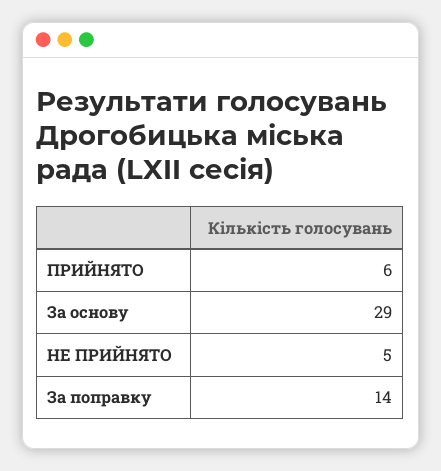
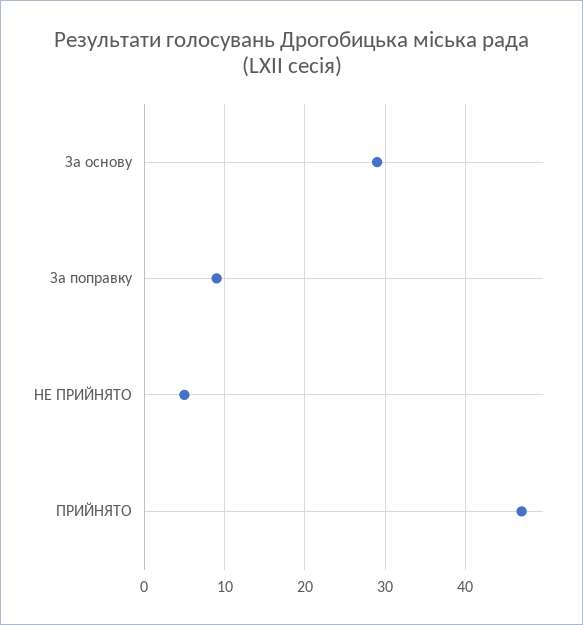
  {
-   "ПРИЙНЯТО": 6,
+   "ПРИЙНЯТО": 47,
    "За основу": 29,
    "НЕ ПРИЙНЯТО": 5,
-   "За поправку": 14
+   "За поправку": 9
  }

